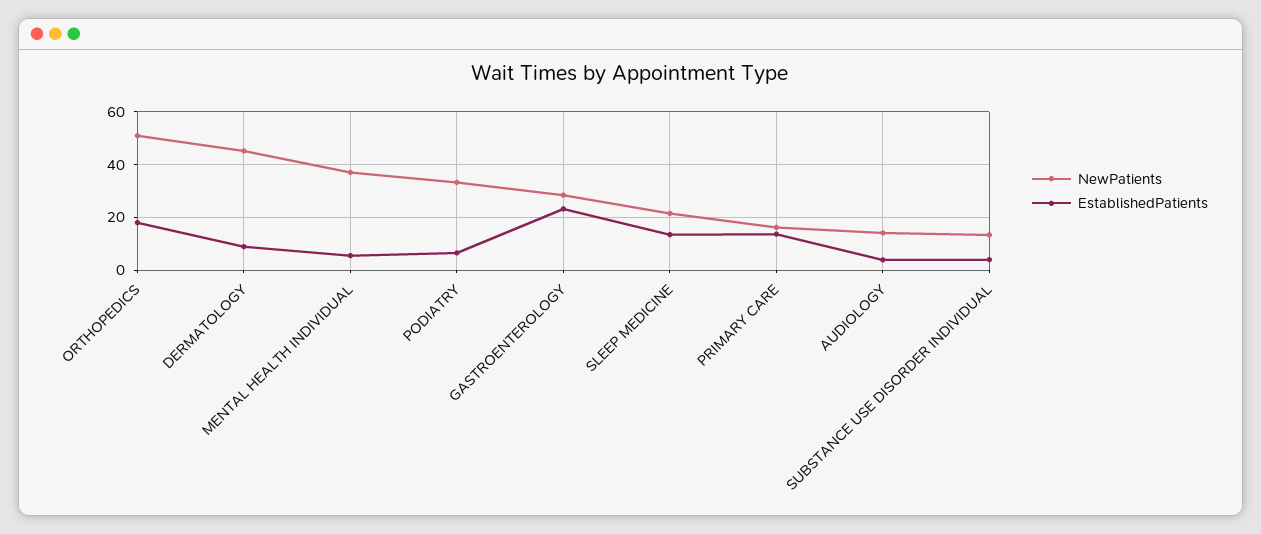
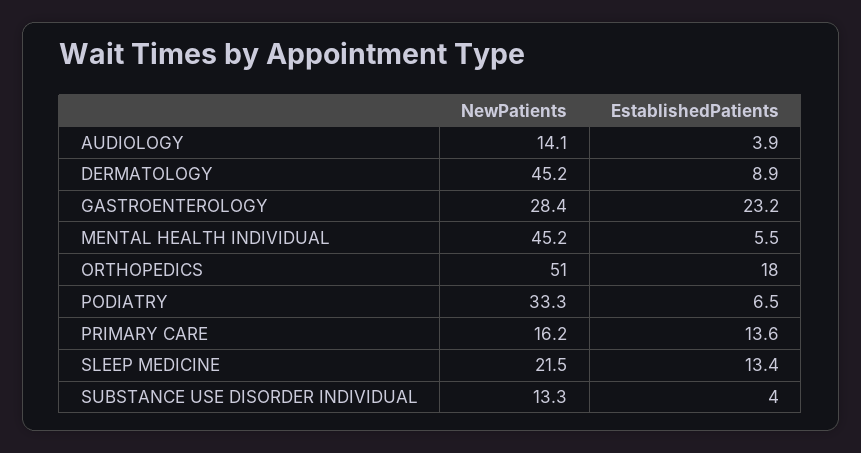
  {
    "NewPatients": {
      "ORTHOPEDICS": 51,
      "DERMATOLOGY": 45.2,
-     "MENTAL HEALTH INDIVIDUAL": 37.5,
+     "MENTAL HEALTH INDIVIDUAL": 45.2,
      "PODIATRY": 33.3,
      "GASTROENTEROLOGY": 28.4,
      "SLEEP MEDICINE": 21.5,
      "PRIMARY CARE": 16.2,
      "AUDIOLOGY": 14.1,
      "SUBSTANCE USE DISORDER INDIVIDUAL": 13.3
    },
    "EstablishedPatients": {
      "ORTHOPEDICS": 18,
      "DERMATOLOGY": 8.9,
      "MENTAL HEALTH INDIVIDUAL": 5.5,
      "PODIATRY": 6.5,
      "GASTROENTEROLOGY": 23.2,
      "SLEEP MEDICINE": 13.4,
      "PRIMARY CARE": 13.6,
      "AUDIOLOGY": 3.9,
      "SUBSTANCE USE DISORDER INDIVIDUAL": 4
    }
  }

